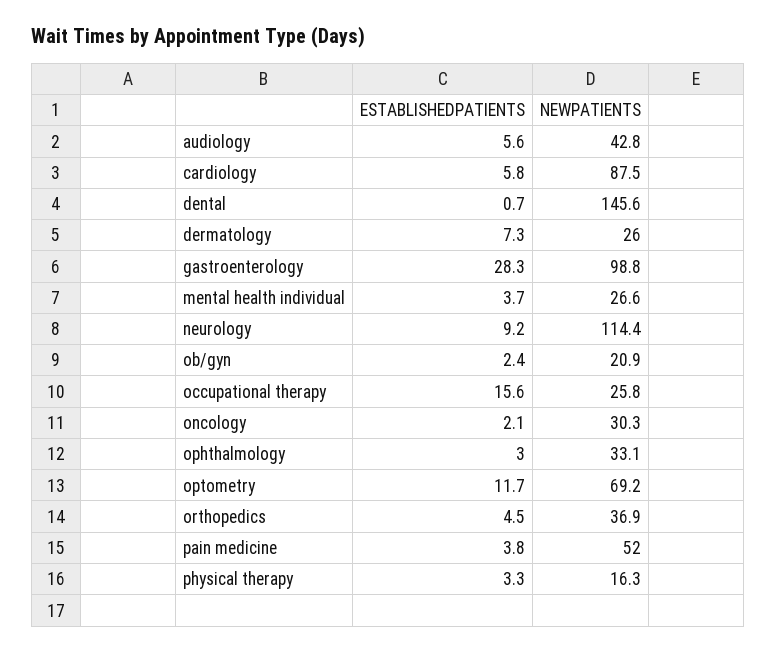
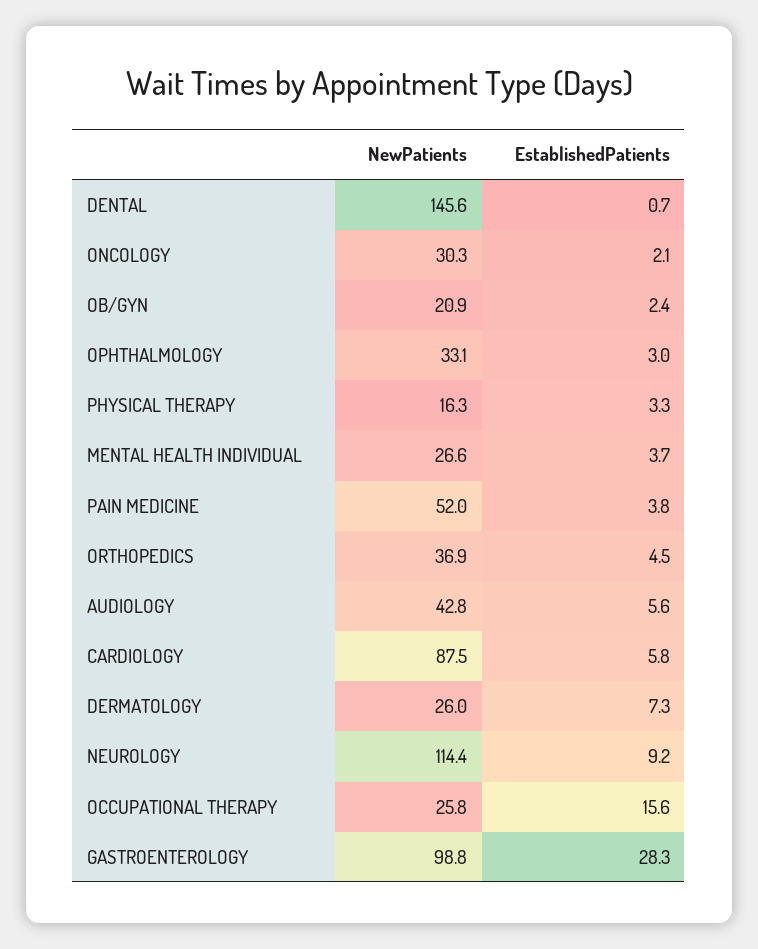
  {
    "ESTABLISHEDPATIENTS": {
      "audiology": 5.6,
      "cardiology": 5.8,
      "dental": 0.7,
      "dermatology": 7.3,
      "gastroenterology": 28.3,
      "mental health individual": 3.7,
      "neurology": 9.2,
      "ob/gyn": 2.4,
      "occupational therapy": 15.6,
      "oncology": 2.1,
      "ophthalmology": 3,
-     "optometry": 11.7,
      "orthopedics": 4.5,
      "pain medicine": 3.8,
      "physical therapy": 3.3
    },
    "NEWPATIENTS": {
      "audiology": 42.8,
      "cardiology": 87.5,
      "dental": 145.6,
      "dermatology": 26,
      "gastroenterology": 98.8,
      "mental health individual": 26.6,
      "neurology": 114.4,
      "ob/gyn": 20.9,
      "occupational therapy": 25.8,
      "oncology": 30.3,
      "ophthalmology": 33.1,
-     "optometry": 69.2,
      "orthopedics": 36.9,
      "pain medicine": 52,
      "physical therapy": 16.3
    }
  }

